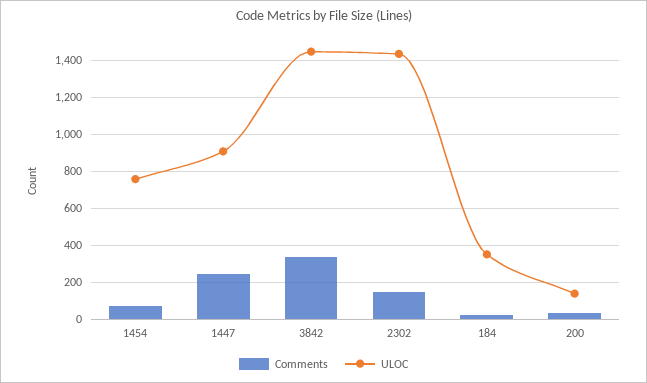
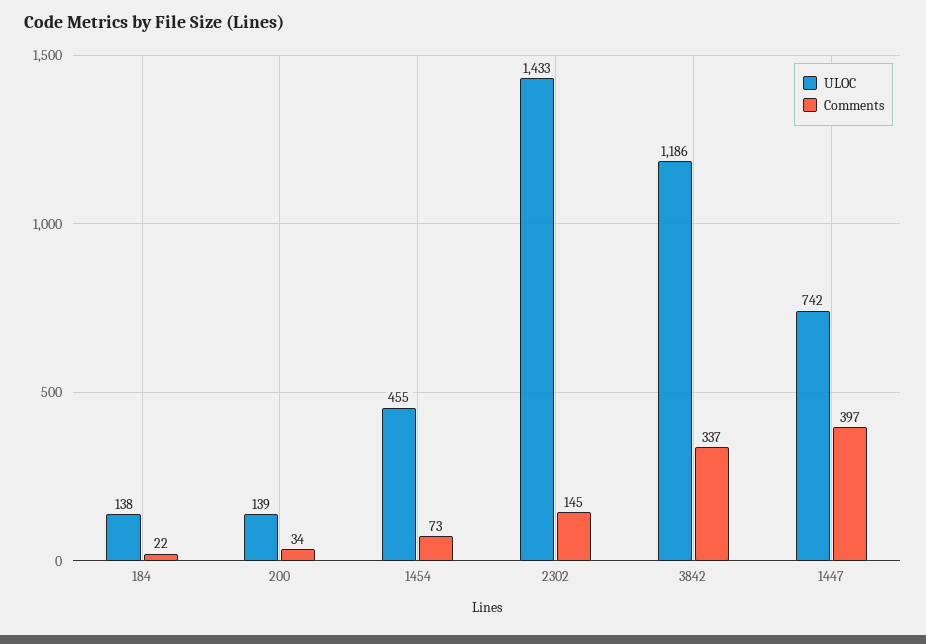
  {
    "Comments": {
      "1454": 73,
-     "1447": 250,
+     "1447": 397,
      "3842": 337,
      "2302": 145,
      "184": 22,
      "200": 34
    },
    "ULOC": {
-     "1454": 750,
+     "1454": 455,
-     "1447": 900,
+     "1447": 742,
-     "3842": 1450,
+     "3842": 1186,
      "2302": 1433,
-     "184": 350,
+     "184": 138,
      "200": 139
    }
  }

